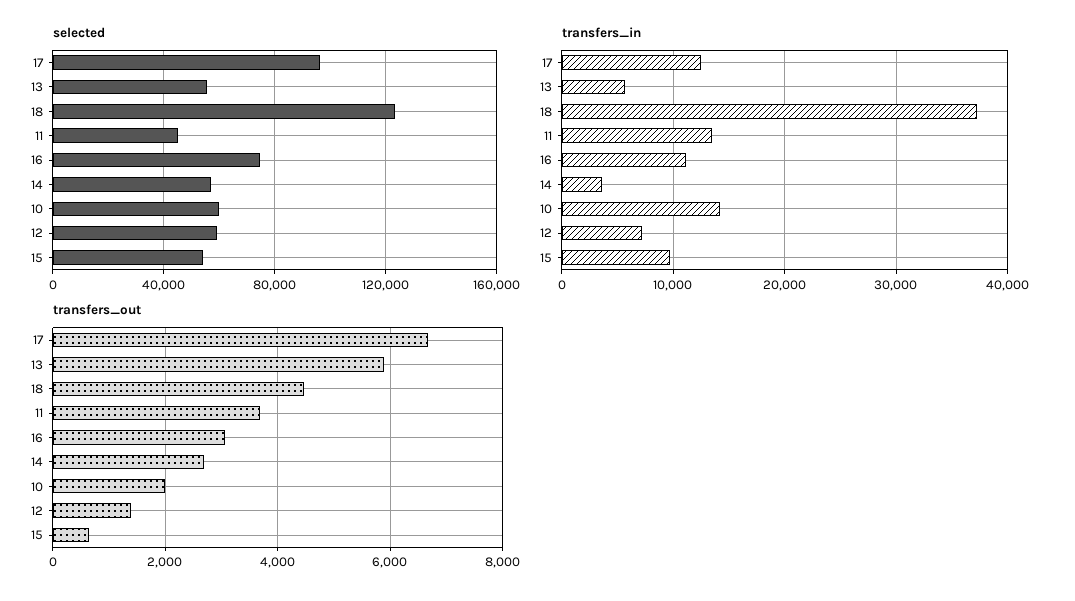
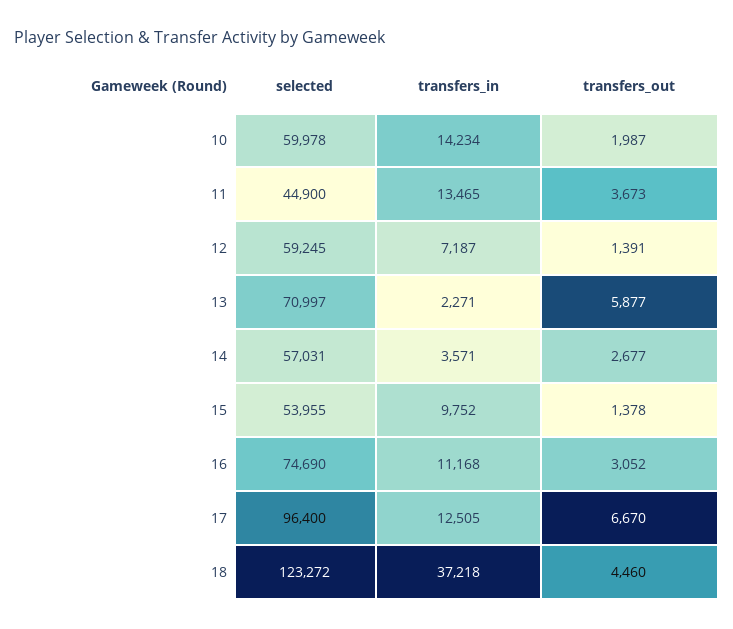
  {
    "selected": {
      "17": 96400,
-     "13": 55000,
+     "13": 70997,
      "18": 123272,
      "11": 44900,
      "16": 74690,
      "14": 57031,
      "10": 59978,
      "12": 59245,
      "15": 53955
    },
    "transfers_in": {
      "17": 12505,
-     "13": 6000,
+     "13": 2271,
      "18": 37218,
      "11": 13465,
      "16": 11168,
      "14": 3571,
      "10": 14234,
      "12": 7187,
      "15": 9752
    },
    "transfers_out": {
      "17": 6670,
      "13": 5877,
      "18": 4460,
      "11": 3673,
      "16": 3052,
      "14": 2677,
      "10": 1987,
      "12": 1391,
-     "15": 600
+     "15": 1378
    }
  }

